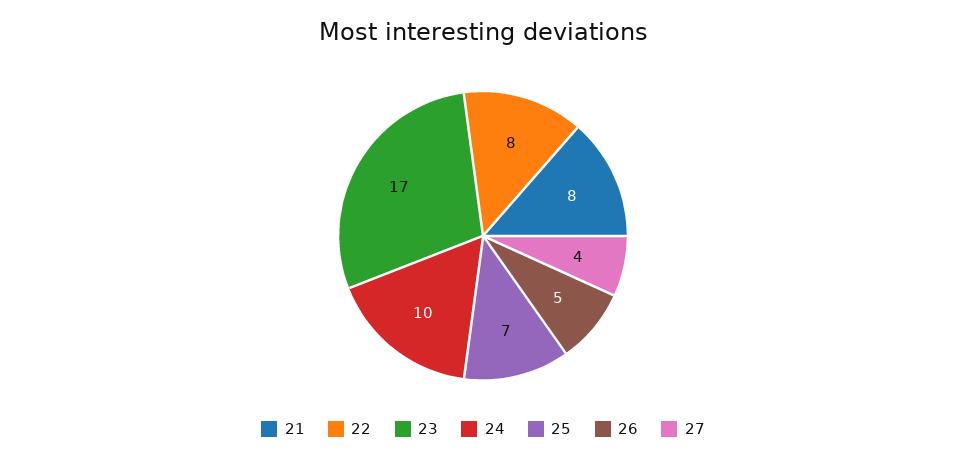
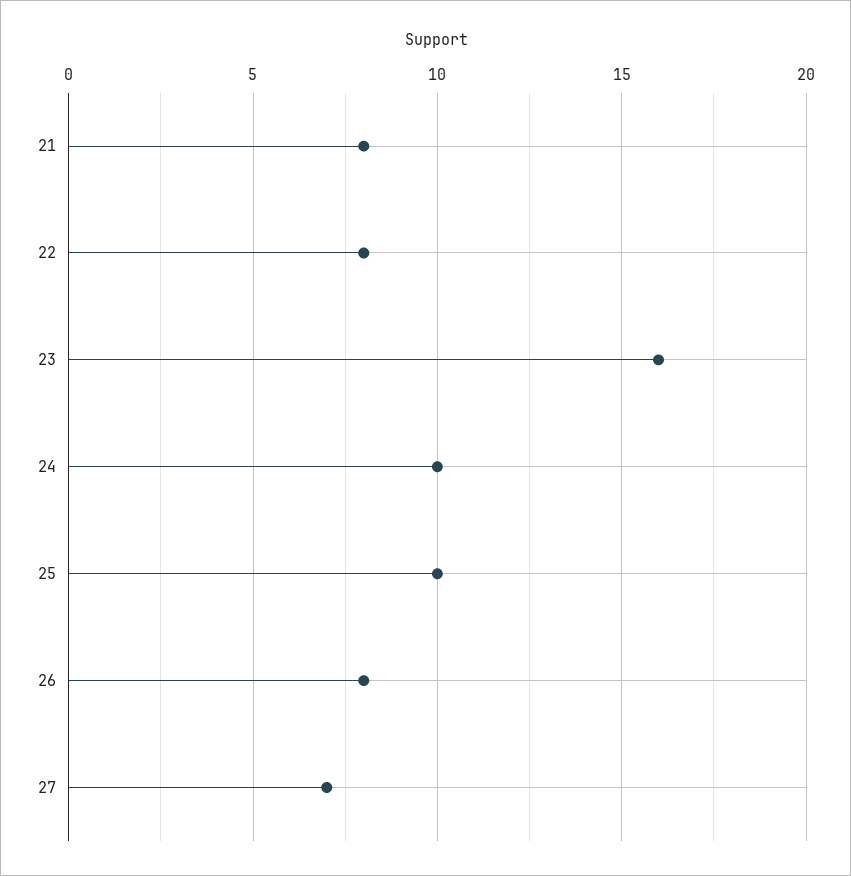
  {
    "21": 8,
    "22": 8,
-   "23": 17,
+   "23": 16,
    "24": 10,
-   "25": 7,
+   "25": 10,
-   "26": 5,
+   "26": 8,
-   "27": 4
+   "27": 7
  }

